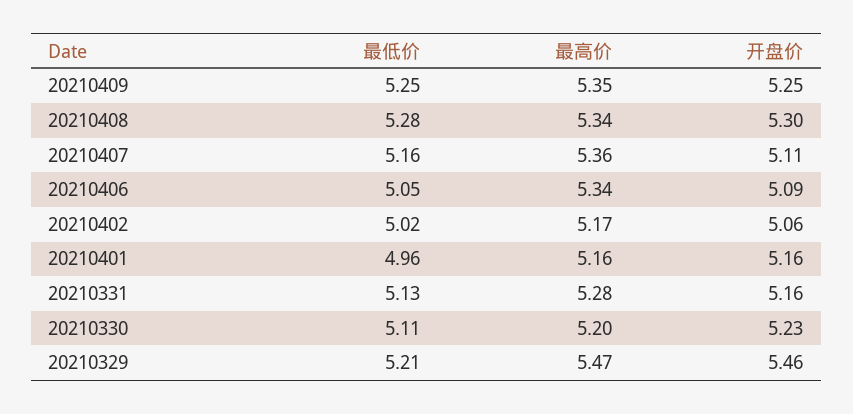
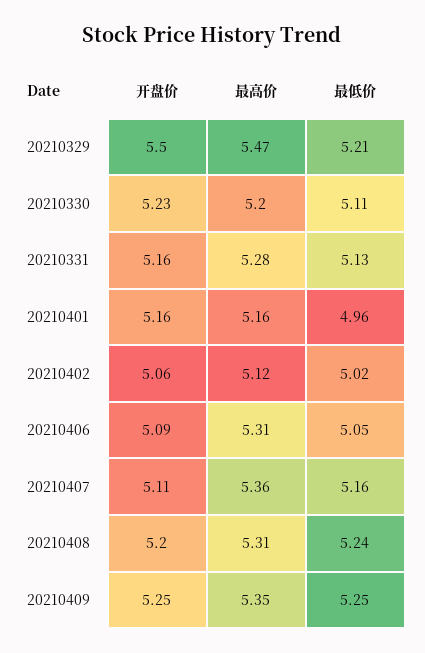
  {
    "最低价": {
      "20210409": 5.25,
-     "20210408": 5.28,
+     "20210408": 5.24,
      "20210407": 5.16,
      "20210406": 5.05,
      "20210402": 5.02,
      "20210401": 4.96,
      "20210331": 5.13,
      "20210330": 5.11,
      "20210329": 5.21
    },
    "最高价": {
      "20210409": 5.35,
-     "20210408": 5.34,
+     "20210408": 5.31,
      "20210407": 5.36,
-     "20210406": 5.34,
+     "20210406": 5.31,
-     "20210402": 5.17,
+     "20210402": 5.12,
      "20210401": 5.16,
      "20210331": 5.28,
      "20210330": 5.2,
      "20210329": 5.47
    },
    "开盘价": {
      "20210409": 5.25,
-     "20210408": 5.3,
+     "20210408": 5.2,
      "20210407": 5.11,
      "20210406": 5.09,
      "20210402": 5.06,
      "20210401": 5.16,
      "20210331": 5.16,
      "20210330": 5.23,
-     "20210329": 5.46
+     "20210329": 5.5
    }
  }

